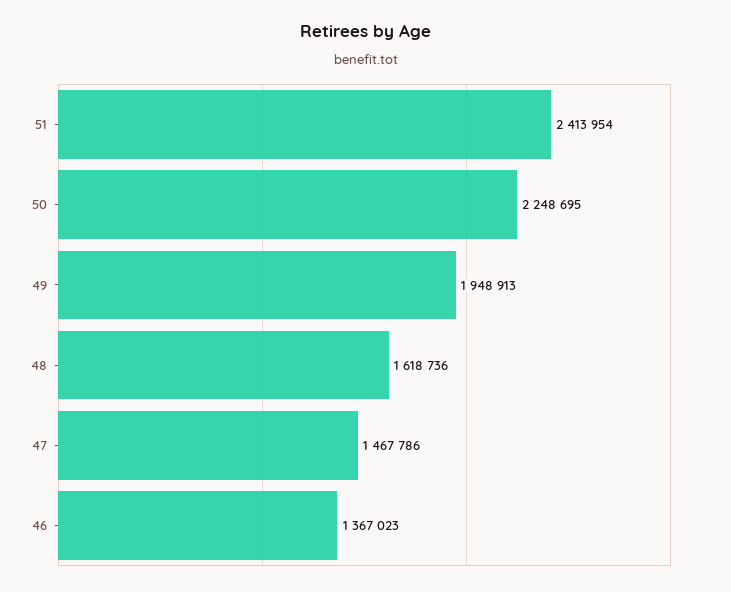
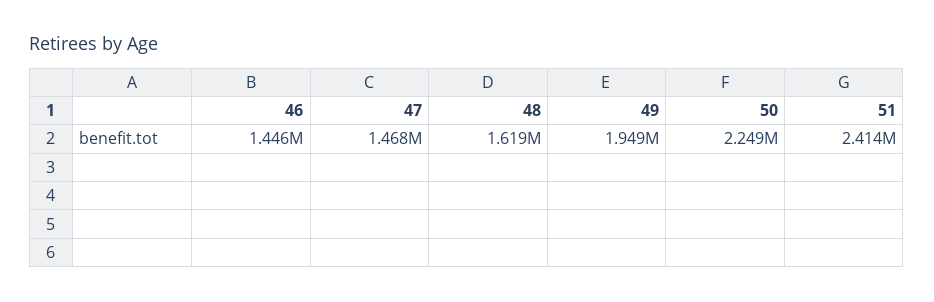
  {
    "51": 2413954,
    "50": 2248695,
    "49": 1948913,
    "48": 1618736,
    "47": 1467786,
-   "46": 1367023
+   "46": 1446000
  }

